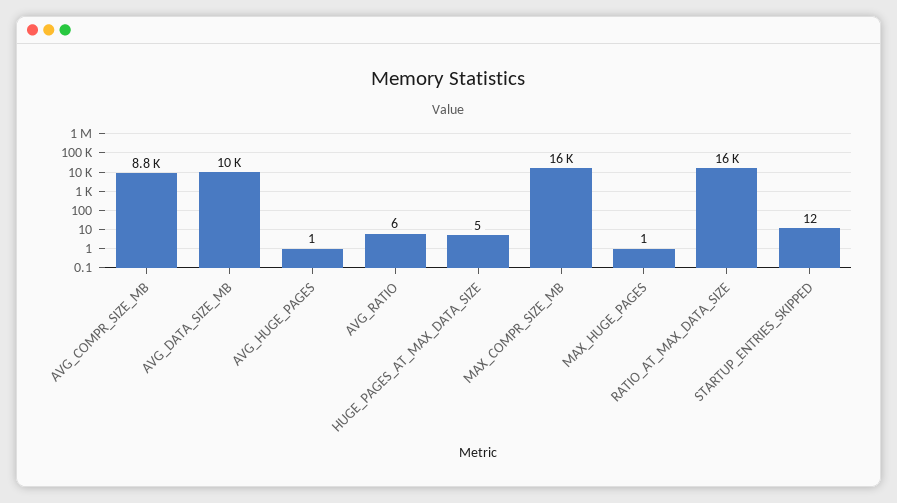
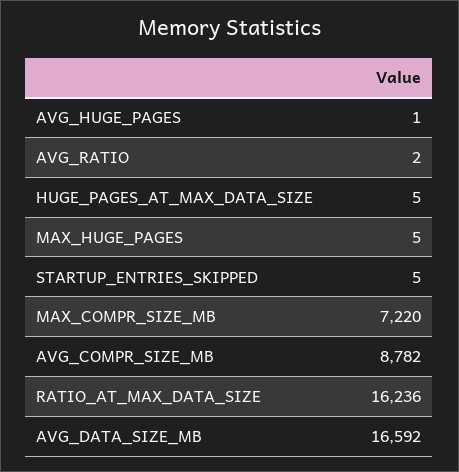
  {
    "AVG_COMPR_SIZE_MB": 8782,
-   "AVG_DATA_SIZE_MB": 10000,
+   "AVG_DATA_SIZE_MB": 16592,
    "AVG_HUGE_PAGES": 1,
-   "AVG_RATIO": 6,
+   "AVG_RATIO": 2,
    "HUGE_PAGES_AT_MAX_DATA_SIZE": 5,
-   "MAX_COMPR_SIZE_MB": 16000,
+   "MAX_COMPR_SIZE_MB": 7220,
-   "MAX_HUGE_PAGES": 1,
+   "MAX_HUGE_PAGES": 5,
    "RATIO_AT_MAX_DATA_SIZE": 16236,
-   "STARTUP_ENTRIES_SKIPPED": 12
+   "STARTUP_ENTRIES_SKIPPED": 5
  }

